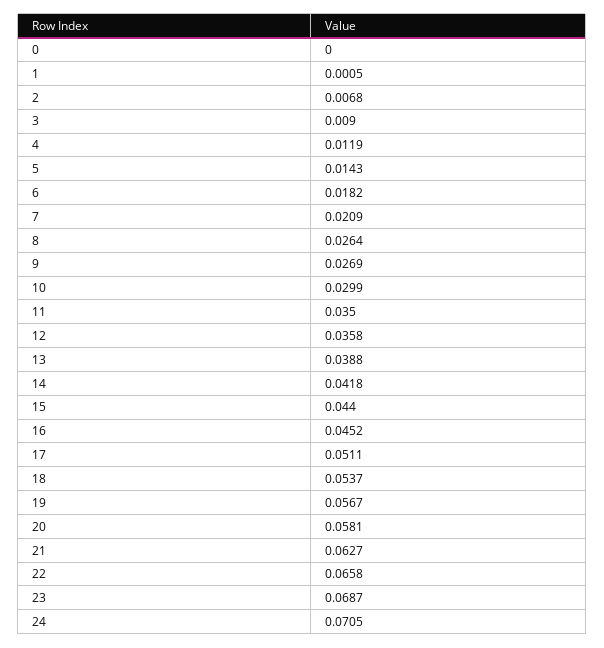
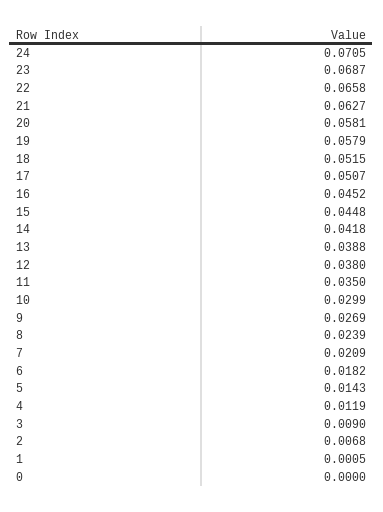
  {
    "0": 0,
    "1": 0.0005,
    "2": 0.0068,
    "3": 0.009,
    "4": 0.0119,
    "5": 0.0143,
    "6": 0.0182,
    "7": 0.0209,
-   "8": 0.0264,
+   "8": 0.0239,
    "9": 0.0269,
    "10": 0.0299,
    "11": 0.035,
-   "12": 0.0358,
+   "12": 0.038,
    "13": 0.0388,
    "14": 0.0418,
-   "15": 0.044,
+   "15": 0.0448,
    "16": 0.0452,
-   "17": 0.0511,
+   "17": 0.0507,
-   "18": 0.0537,
+   "18": 0.0515,
-   "19": 0.0567,
+   "19": 0.0579,
    "20": 0.0581,
    "21": 0.0627,
    "22": 0.0658,
    "23": 0.0687,
    "24": 0.0705
  }

